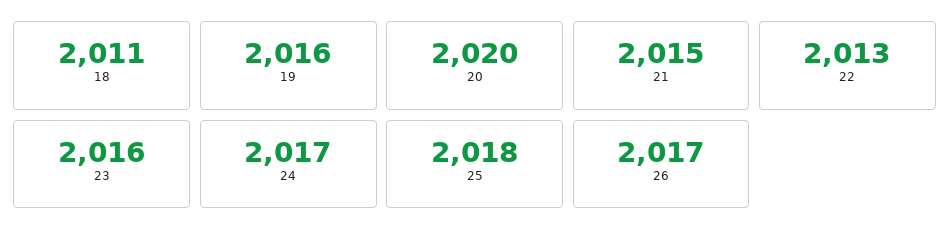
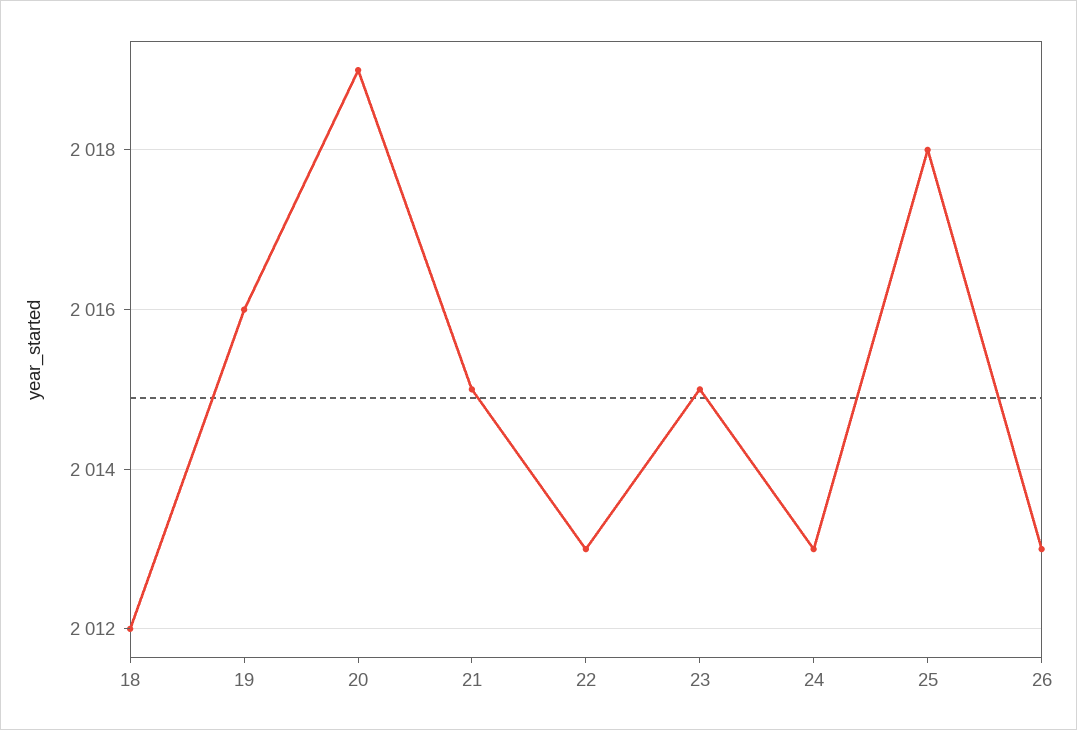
  {
-   "18": 2011,
+   "18": 2012,
    "19": 2016,
-   "20": 2020,
+   "20": 2019,
    "21": 2015,
    "22": 2013,
-   "23": 2016,
+   "23": 2015,
-   "24": 2017,
+   "24": 2013,
    "25": 2018,
-   "26": 2017
+   "26": 2013
  }

